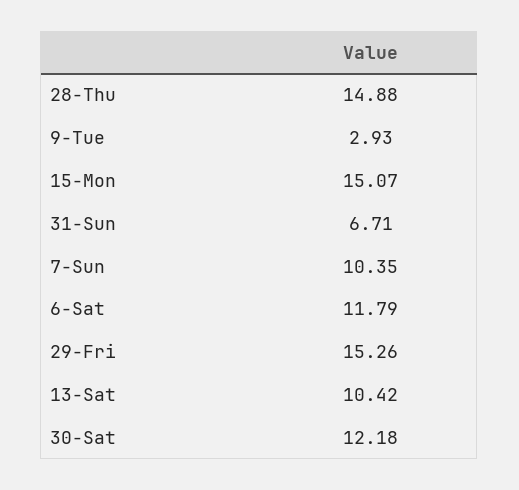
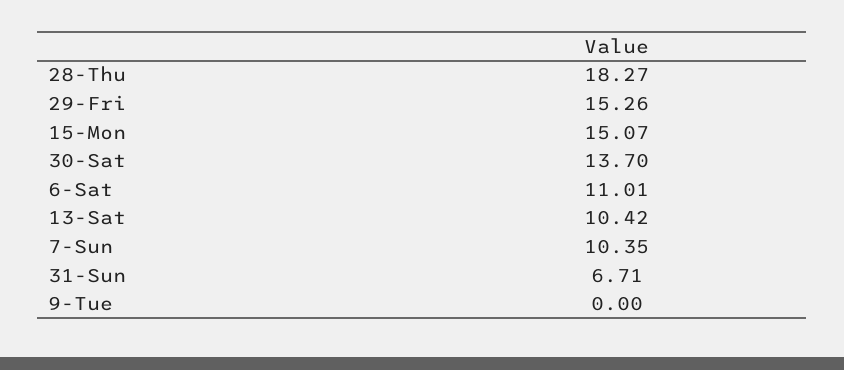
  {
-   "28-Thu": 14.88,
+   "28-Thu": 18.27,
-   "9-Tue": 2.93,
+   "9-Tue": 0,
    "15-Mon": 15.07,
    "31-Sun": 6.71,
    "7-Sun": 10.35,
-   "6-Sat": 11.79,
+   "6-Sat": 11.01,
    "29-Fri": 15.26,
    "13-Sat": 10.42,
-   "30-Sat": 12.18
+   "30-Sat": 13.7
  }

